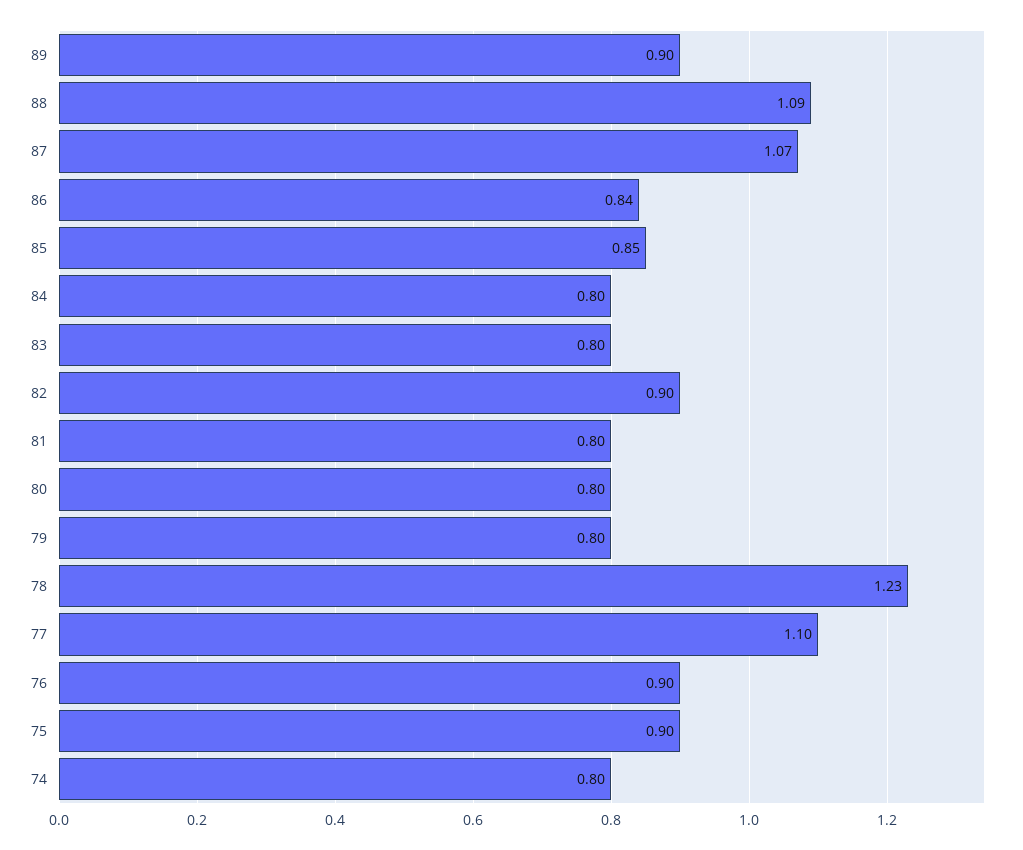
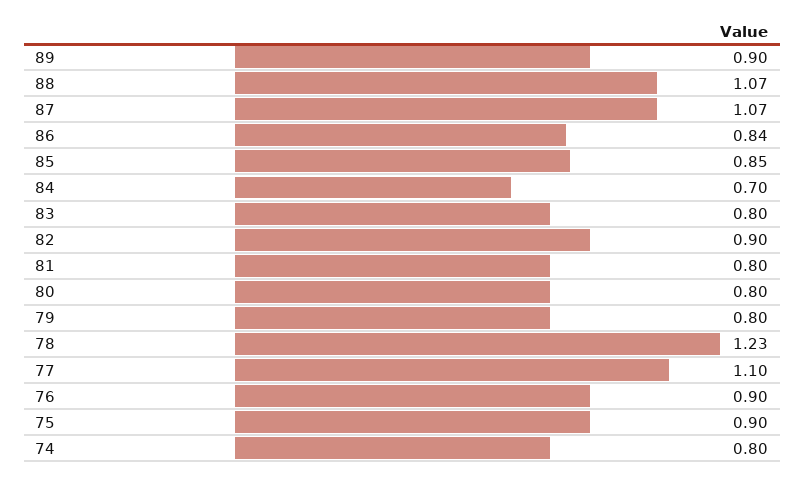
  {
    "89": 0.9,
-   "88": 1.09,
+   "88": 1.07,
    "87": 1.07,
    "86": 0.84,
    "85": 0.85,
-   "84": 0.8,
+   "84": 0.7,
    "83": 0.8,
    "82": 0.9,
    "81": 0.8,
    "80": 0.8,
    "79": 0.8,
    "78": 1.23,
    "77": 1.1,
    "76": 0.9,
    "75": 0.9,
    "74": 0.8
  }

